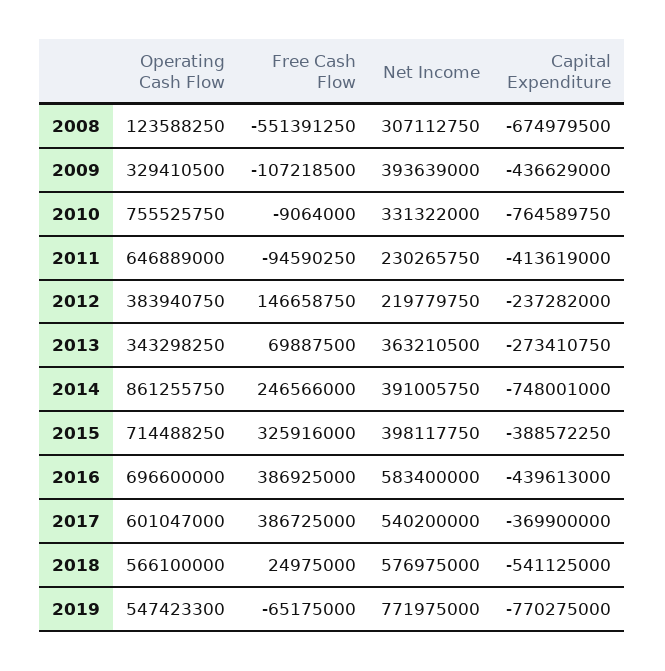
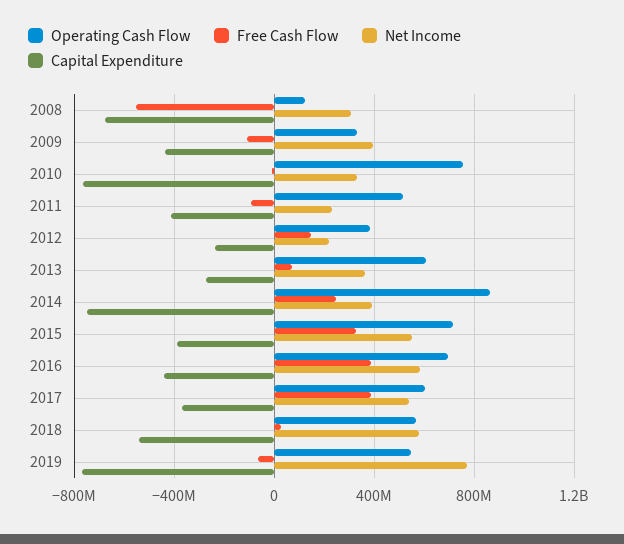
  {
    "Operating Cash Flow": {
      "2008": 123588250,
      "2009": 329410500,
      "2010": 755525750,
-     "2011": 646889000,
+     "2011": 500000000,
      "2012": 383940750,
-     "2013": 343298250,
+     "2013": 600000000,
      "2014": 861255750,
      "2015": 714488250,
      "2016": 696600000,
      "2017": 601047000,
      "2018": 566100000,
      "2019": 547423300
    },
    "Free Cash Flow": {
      "2008": -551391250,
      "2009": -107218500,
      "2010": -9064000,
      "2011": -94590250,
      "2012": 146658750,
      "2013": 69887500,
      "2014": 246566000,
      "2015": 325916000,
      "2016": 386925000,
      "2017": 386725000,
      "2018": 24975000,
      "2019": -65175000
    },
    "Net Income": {
      "2008": 307112750,
      "2009": 393639000,
      "2010": 331322000,
      "2011": 230265750,
      "2012": 219779750,
      "2013": 363210500,
      "2014": 391005750,
-     "2015": 398117750,
+     "2015": 550000000,
      "2016": 583400000,
      "2017": 540200000,
      "2018": 576975000,
      "2019": 771975000
    },
    "Capital Expenditure": {
      "2008": -674979500,
      "2009": -436629000,
      "2010": -764589750,
      "2011": -413619000,
      "2012": -237282000,
      "2013": -273410750,
      "2014": -748001000,
      "2015": -388572250,
      "2016": -439613000,
      "2017": -369900000,
      "2018": -541125000,
      "2019": -770275000
    }
  }

